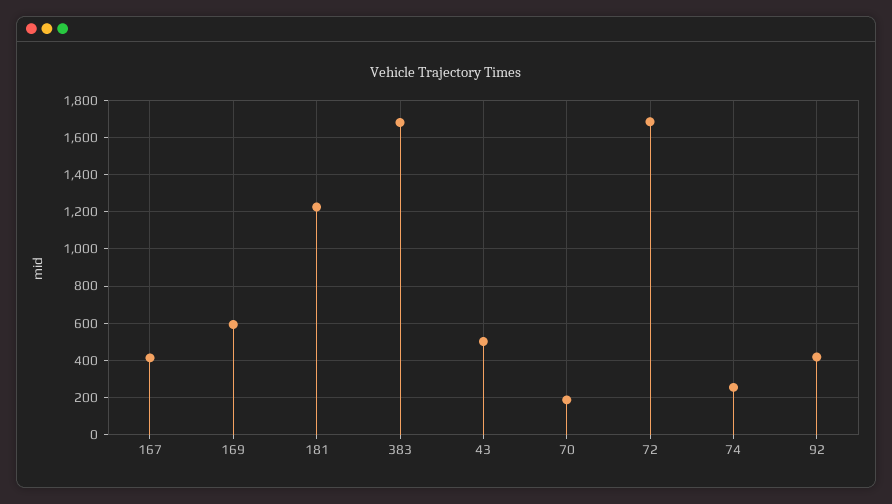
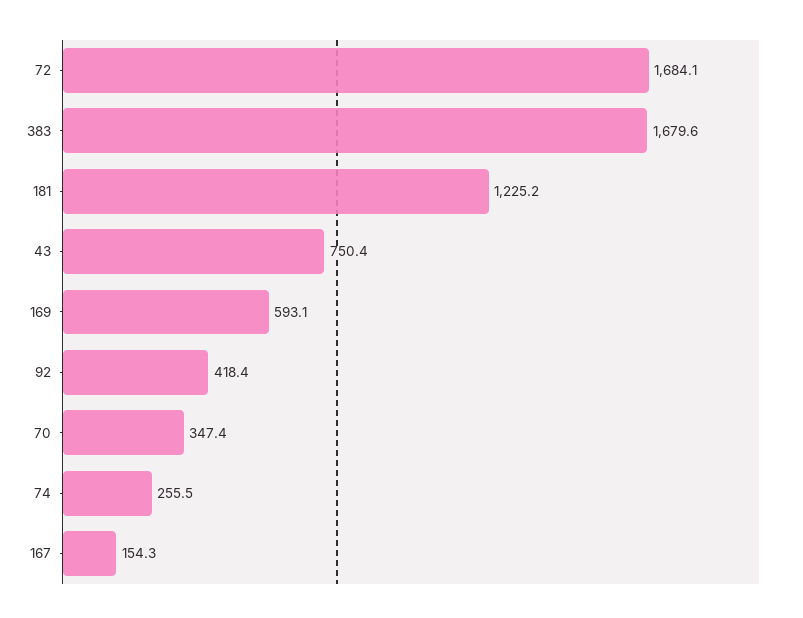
  {
-   "167": 400,
+   "167": 154.3,
    "169": 593.1,
    "181": 1225.2,
    "383": 1679.6,
-   "43": 500,
+   "43": 750.4,
-   "70": 200,
+   "70": 347.4,
    "72": 1684.1,
    "74": 255.5,
    "92": 418.4
  }

